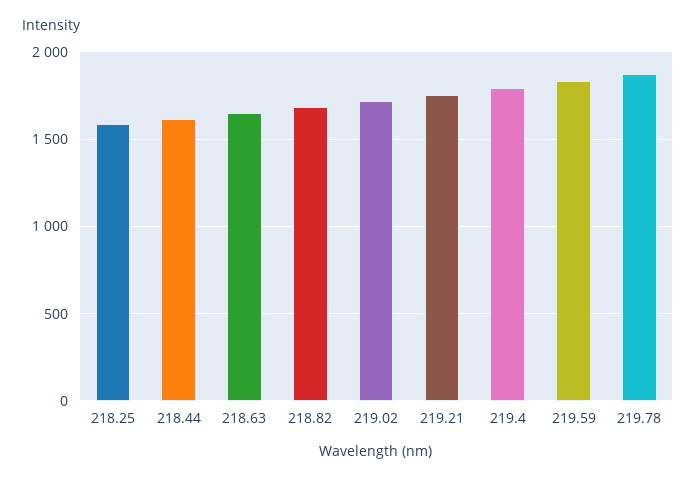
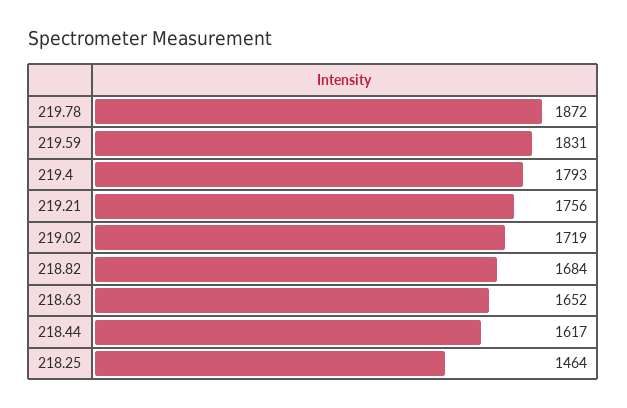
  {
-   "218.25": 1600,
+   "218.25": 1464,
    "218.44": 1617,
    "218.63": 1652,
    "218.82": 1684,
    "219.02": 1719,
    "219.21": 1756,
    "219.4": 1793,
    "219.59": 1831,
    "219.78": 1872
  }

